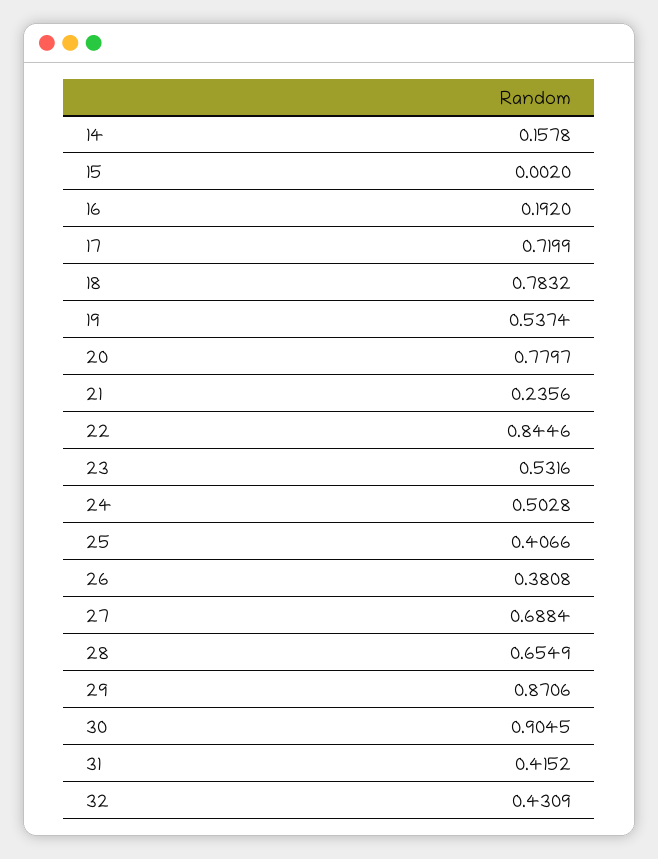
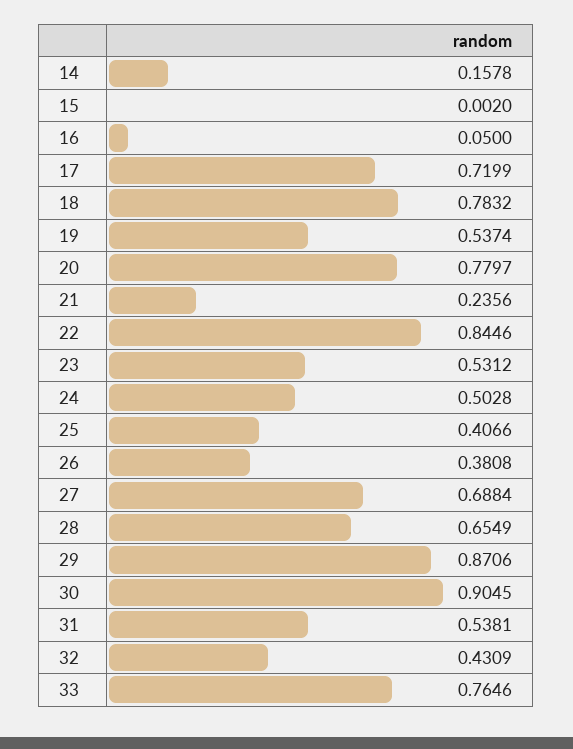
  {
    "14": 0.1578,
    "15": 0.002,
-   "16": 0.192,
+   "16": 0.05,
    "17": 0.7199,
    "18": 0.7832,
    "19": 0.5374,
    "20": 0.7797,
    "21": 0.2356,
    "22": 0.8446,
-   "23": 0.5316,
+   "23": 0.5312,
    "24": 0.5028,
    "25": 0.4066,
    "26": 0.3808,
    "27": 0.6884,
    "28": 0.6549,
    "29": 0.8706,
    "30": 0.9045,
-   "31": 0.4152,
+   "31": 0.5381,
-   "32": 0.4309
+   "32": 0.4309,
+   "33": 0.7646
  }

